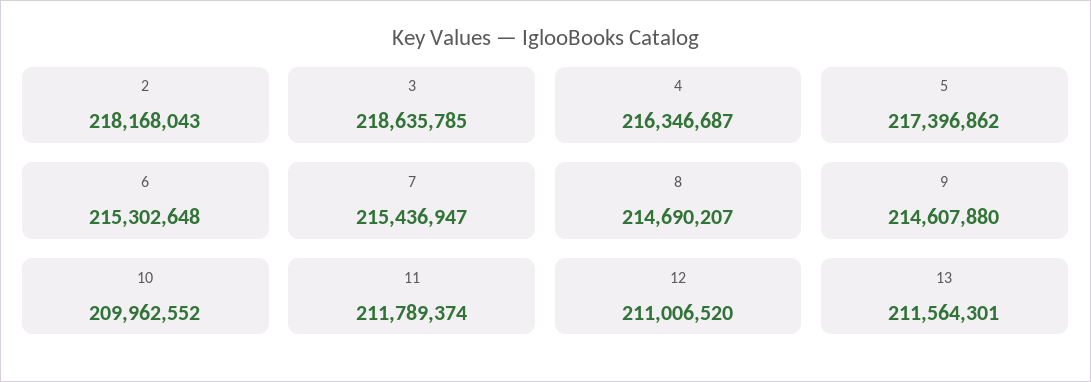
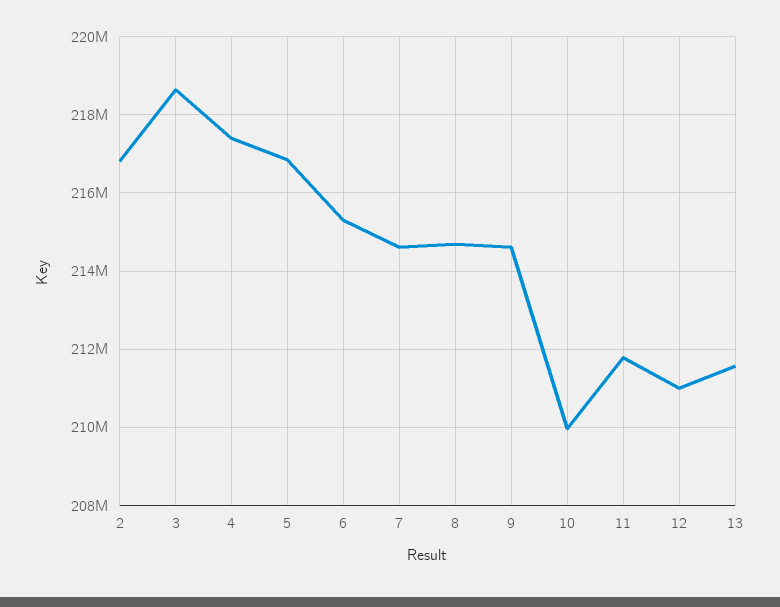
  {
-   "2": 218168043,
+   "2": 216800000,
    "3": 218635785,
-   "4": 216346687,
+   "4": 217400000,
-   "5": 217396862,
+   "5": 216800000,
    "6": 215302648,
-   "7": 215436947,
+   "7": 214600000,
    "8": 214690207,
    "9": 214607880,
    "10": 209962552,
    "11": 211789374,
    "12": 211006520,
    "13": 211564301
  }

